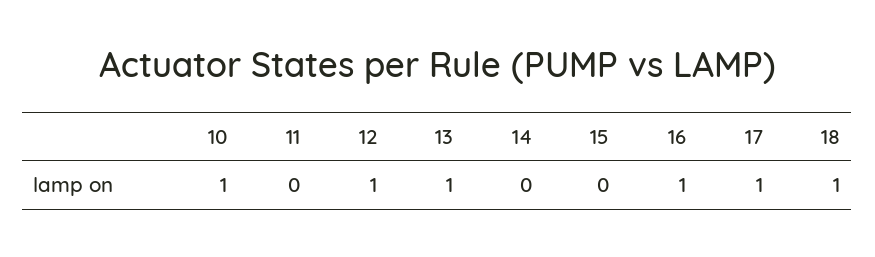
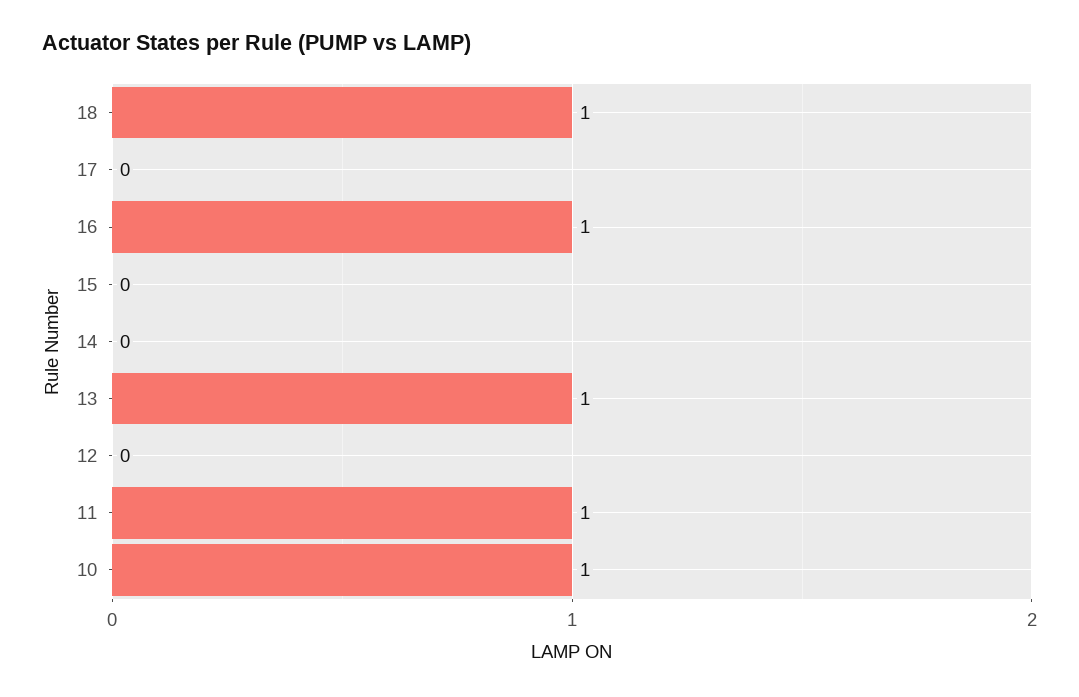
  {
    "10": 1,
-   "11": 0,
+   "11": 1,
-   "12": 1,
+   "12": 0,
    "13": 1,
    "14": 0,
    "15": 0,
    "16": 1,
-   "17": 1,
+   "17": 0,
    "18": 1
  }

